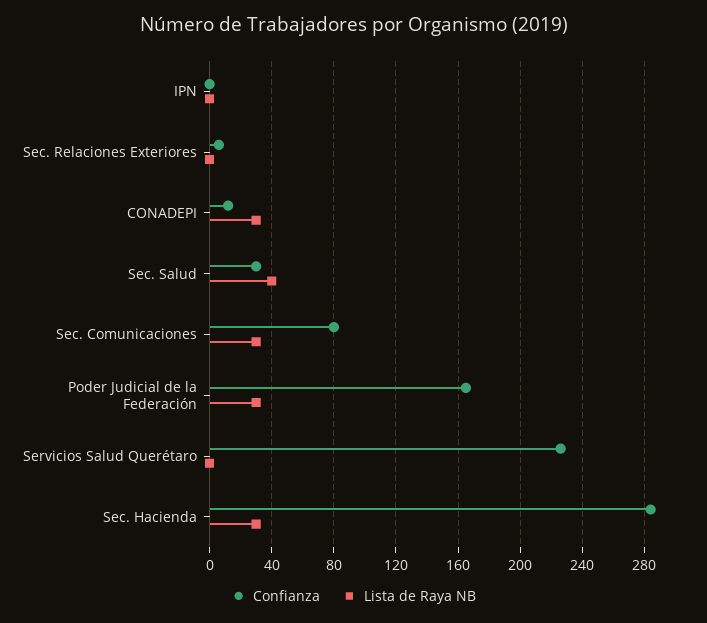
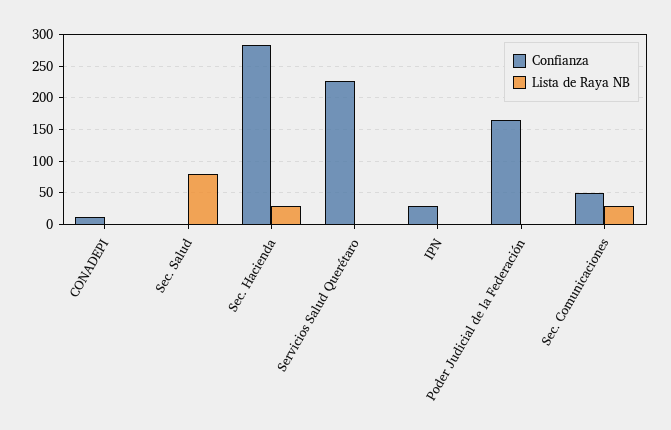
  {
    "Confianza": {
-     "IPN": 0,
+     "IPN": 30,
-     "Sec. Relaciones Exteriores": 5,
      "CONADEPI": 10,
-     "Sec. Salud": 30,
+     "Sec. Salud": 0,
-     "Sec. Comunicaciones": 80,
+     "Sec. Comunicaciones": 50,
      "Poder Judicial de la Federación": 165,
      "Servicios Salud Querétaro": 225,
      "Sec. Hacienda": 285
    },
    "Lista de Raya NB": {
      "IPN": 0,
-     "Sec. Relaciones Exteriores": 0,
-     "CONADEPI": 30,
+     "CONADEPI": 0,
-     "Sec. Salud": 40,
+     "Sec. Salud": 80,
      "Sec. Comunicaciones": 30,
-     "Poder Judicial de la Federación": 30,
+     "Poder Judicial de la Federación": 0,
      "Servicios Salud Querétaro": 0,
      "Sec. Hacienda": 30
    }
  }

